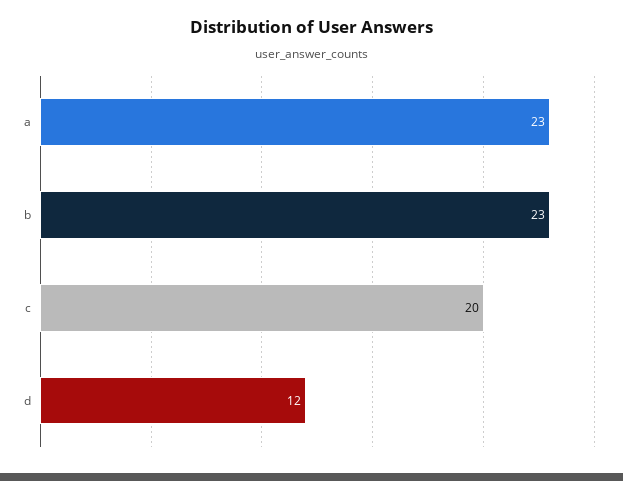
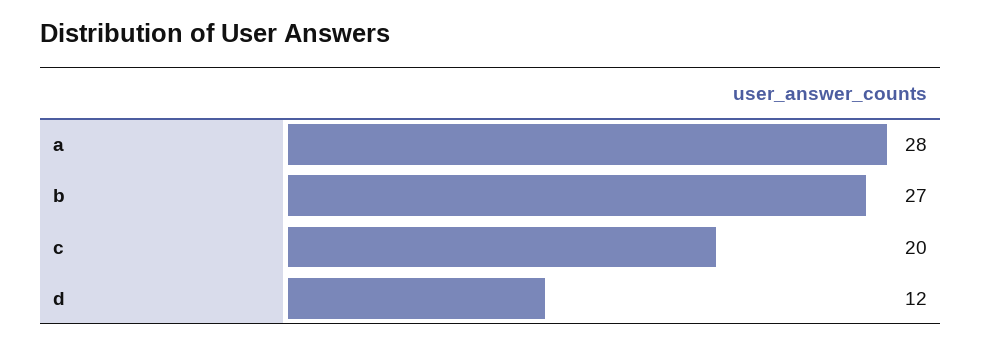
  {
-   "a": 23,
+   "a": 28,
-   "b": 23,
+   "b": 27,
    "c": 20,
    "d": 12
  }

